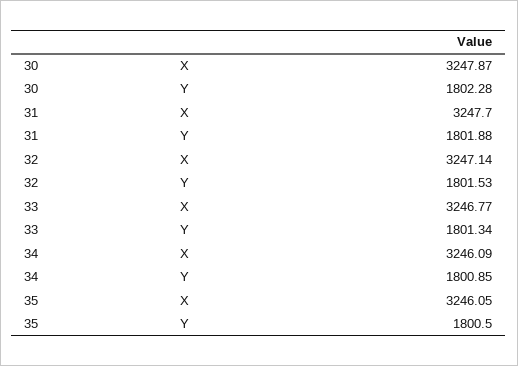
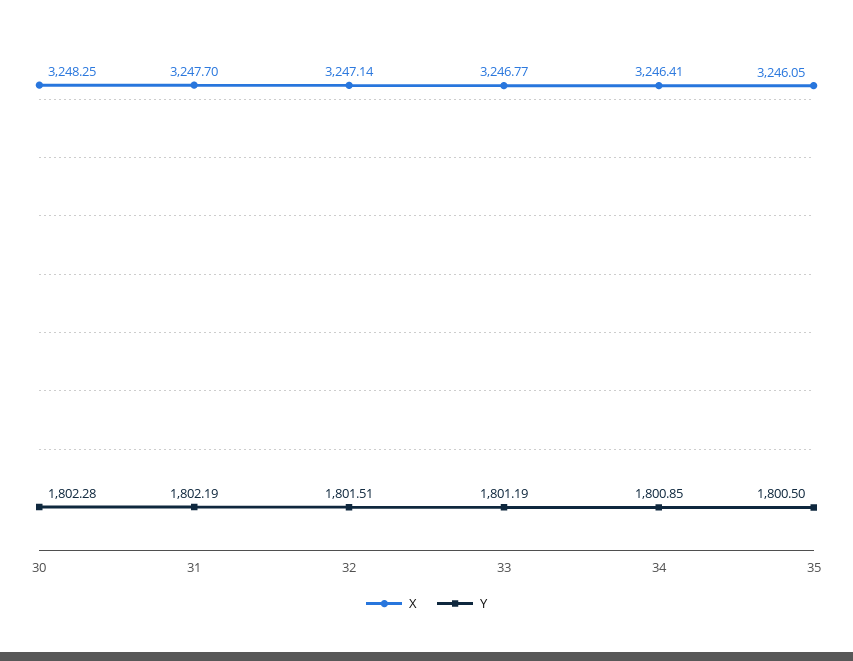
  {
    "X": {
-     "30": 3247.87,
+     "30": 3248.25,
      "31": 3247.7,
      "32": 3247.14,
      "33": 3246.77,
-     "34": 3246.09,
+     "34": 3246.41,
      "35": 3246.05
    },
    "Y": {
      "30": 1802.28,
-     "31": 1801.88,
+     "31": 1802.19,
-     "32": 1801.53,
+     "32": 1801.51,
-     "33": 1801.34,
+     "33": 1801.19,
      "34": 1800.85,
      "35": 1800.5
    }
  }

